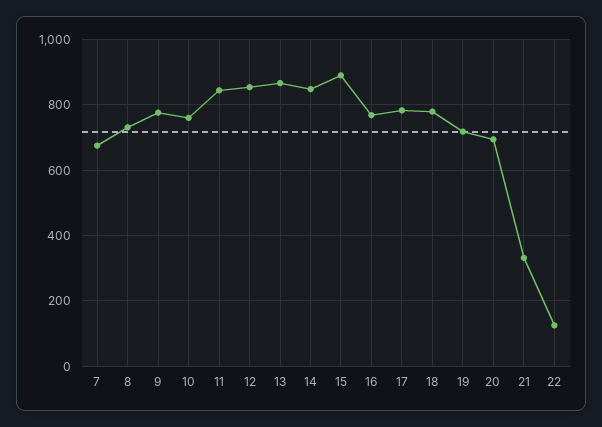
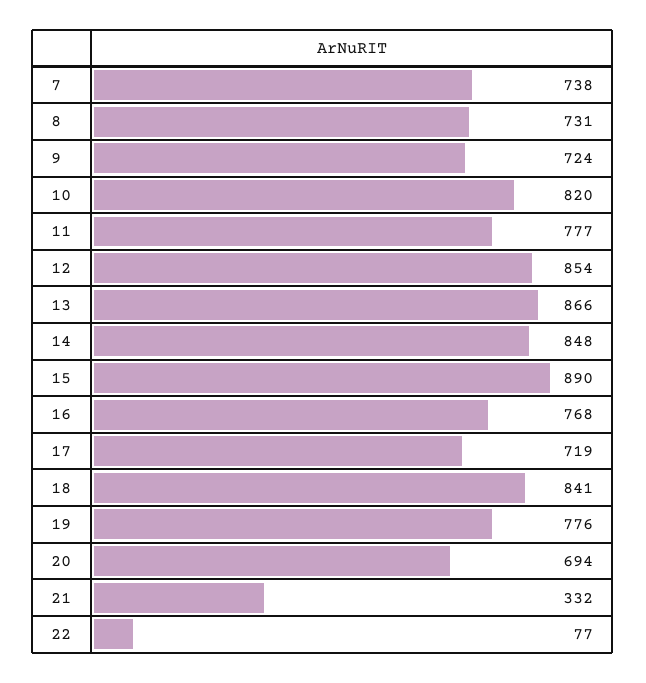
  {
-   "7": 680,
+   "7": 738,
    "8": 731,
-   "9": 780,
+   "9": 724,
-   "10": 760,
+   "10": 820,
-   "11": 840,
+   "11": 777,
    "12": 854,
    "13": 866,
    "14": 848,
    "15": 890,
    "16": 768,
-   "17": 780,
+   "17": 719,
-   "18": 780,
+   "18": 841,
-   "19": 720,
+   "19": 776,
    "20": 694,
    "21": 332,
-   "22": 120
+   "22": 77
  }

